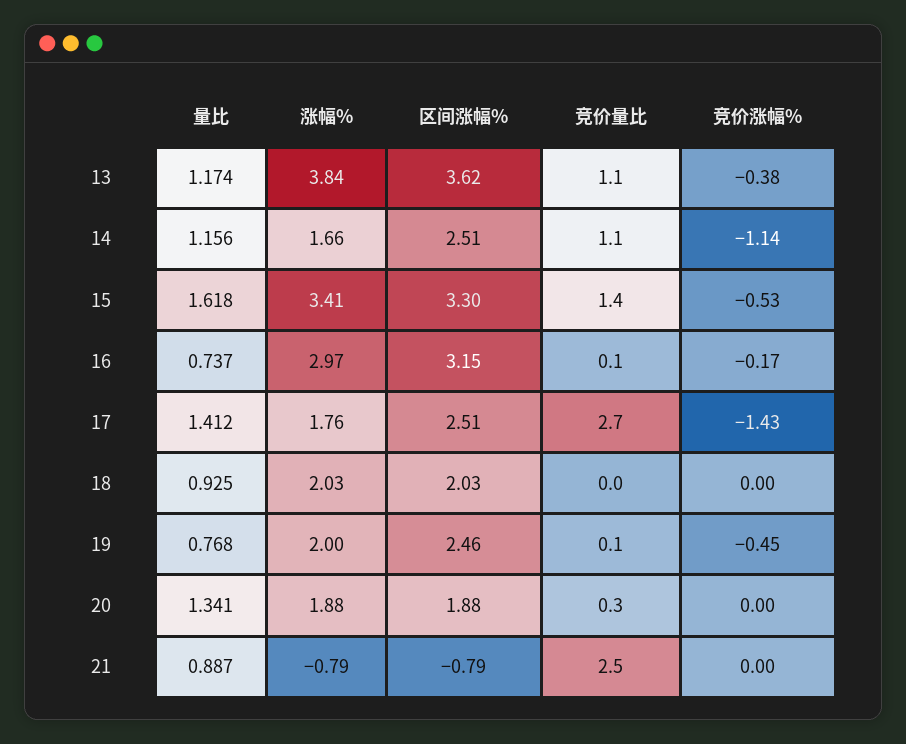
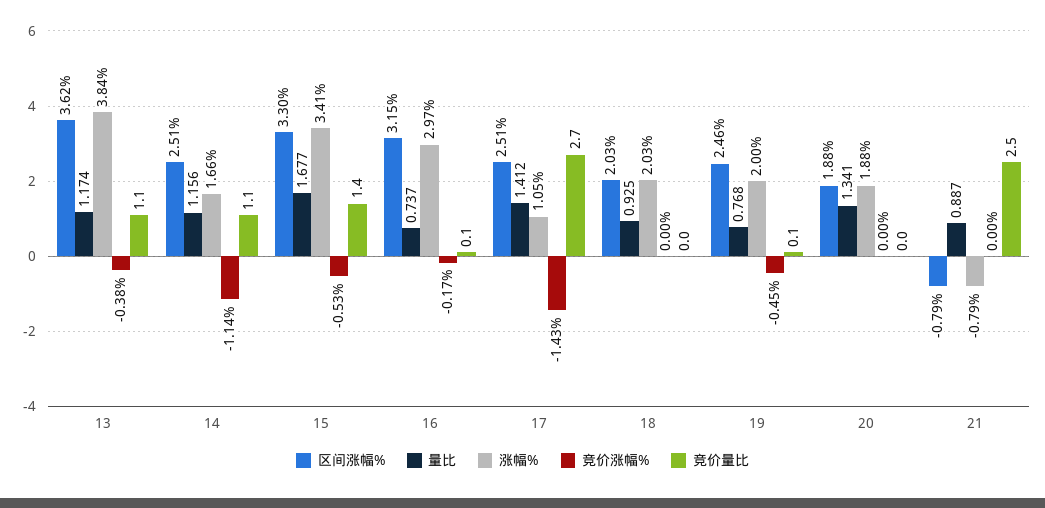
  {
    "量比": {
      "13": 1.174,
      "14": 1.156,
-     "15": 1.618,
+     "15": 1.677,
      "16": 0.737,
      "17": 1.412,
      "18": 0.925,
      "19": 0.768,
      "20": 1.341,
      "21": 0.887
    },
    "涨幅%": {
      "13": 3.84,
      "14": 1.66,
      "15": 3.41,
      "16": 2.97,
-     "17": 1.76,
+     "17": 1.05,
      "18": 2.03,
      "19": 2,
      "20": 1.88,
      "21": -0.79
    },
    "区间涨幅%": {
      "13": 3.62,
      "14": 2.51,
      "15": 3.3,
      "16": 3.15,
      "17": 2.51,
      "18": 2.03,
      "19": 2.46,
      "20": 1.88,
      "21": -0.79
    },
    "竞价量比": {
      "13": 1.1,
      "14": 1.1,
      "15": 1.4,
      "16": 0.1,
      "17": 2.7,
      "18": 0,
      "19": 0.1,
-     "20": 0.3,
+     "20": 0,
      "21": 2.5
    },
    "竞价涨幅%": {
      "13": -0.38,
      "14": -1.14,
      "15": -0.53,
      "16": -0.17,
      "17": -1.43,
      "18": 0,
      "19": -0.45,
      "20": 0,
      "21": 0
    }
  }

